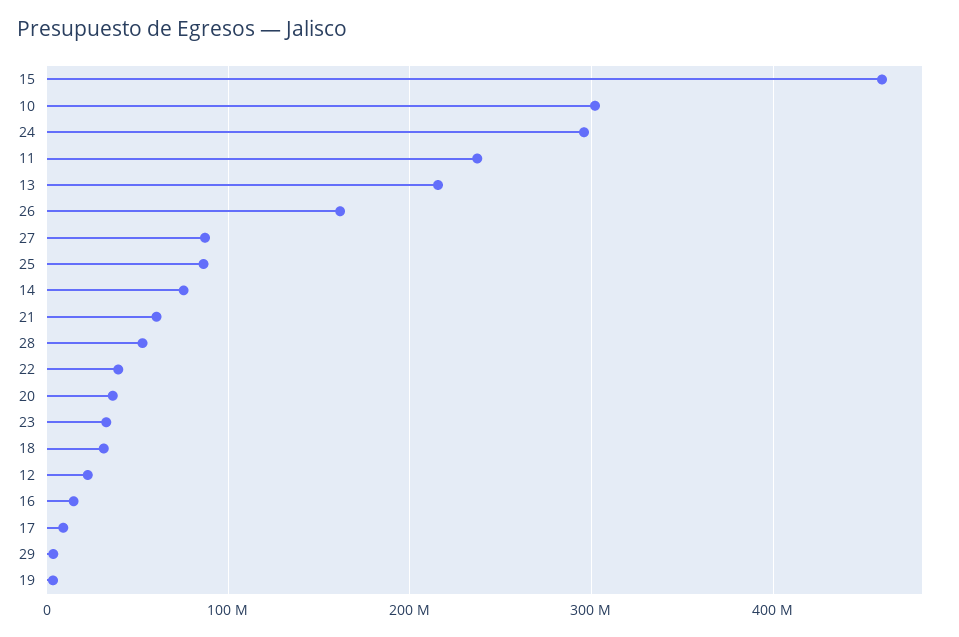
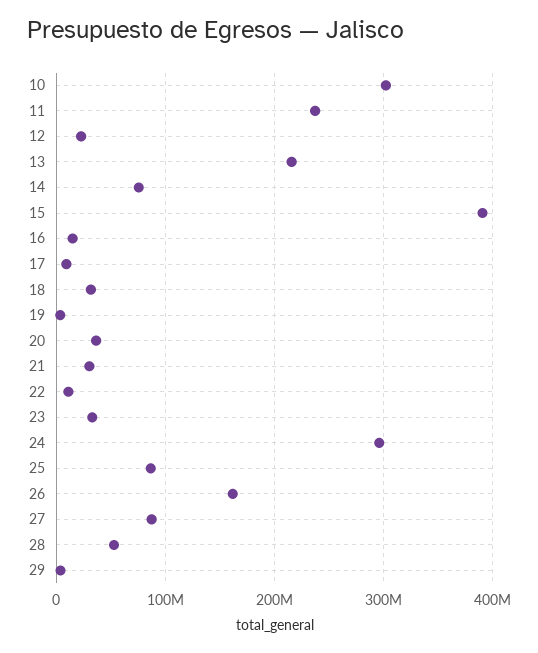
  {
-   "15": 460000000,
+   "15": 390000000,
    "10": 300000000,
    "24": 300000000,
    "11": 240000000,
    "13": 220000000,
    "26": 160000000,
    "27": 90000000,
    "25": 90000000,
    "14": 80000000,
-   "21": 60000000,
+   "21": 30000000,
    "28": 50000000,
-   "22": 40000000,
+   "22": 10000000,
    "20": 40000000,
    "23": 30000000,
    "18": 30000000,
    "12": 20000000,
    "16": 10000000,
    "17": 10000000,
    "29": 0,
    "19": 0
  }

